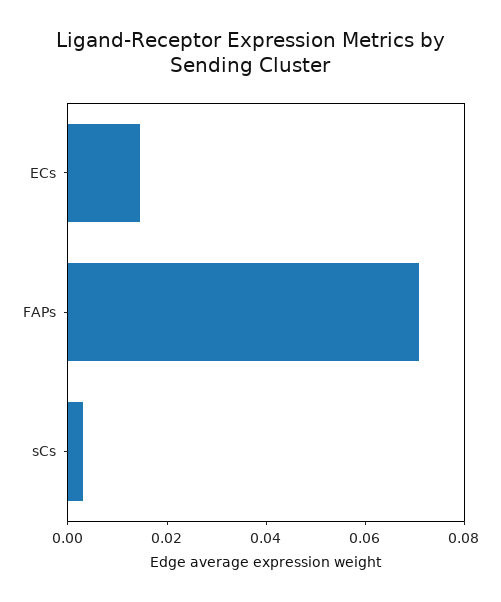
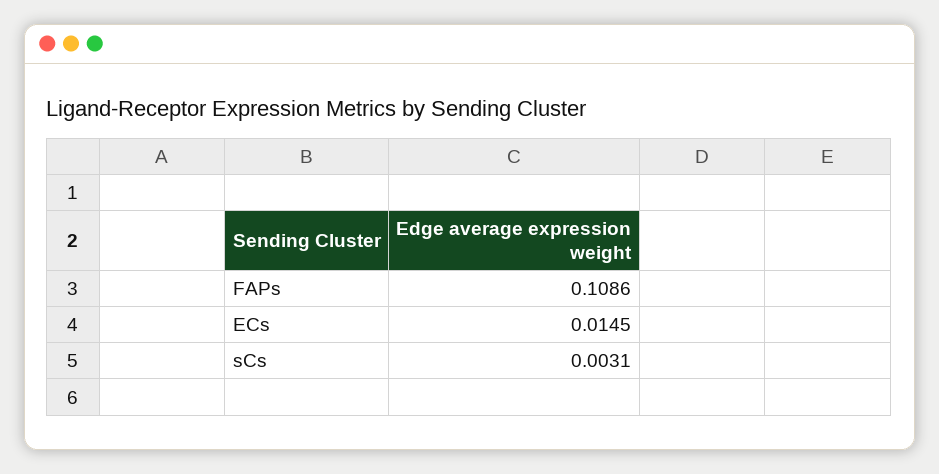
  {
    "ECs": 0.0145,
-   "FAPs": 0.07,
+   "FAPs": 0.1086,
    "sCs": 0.0031
  }

